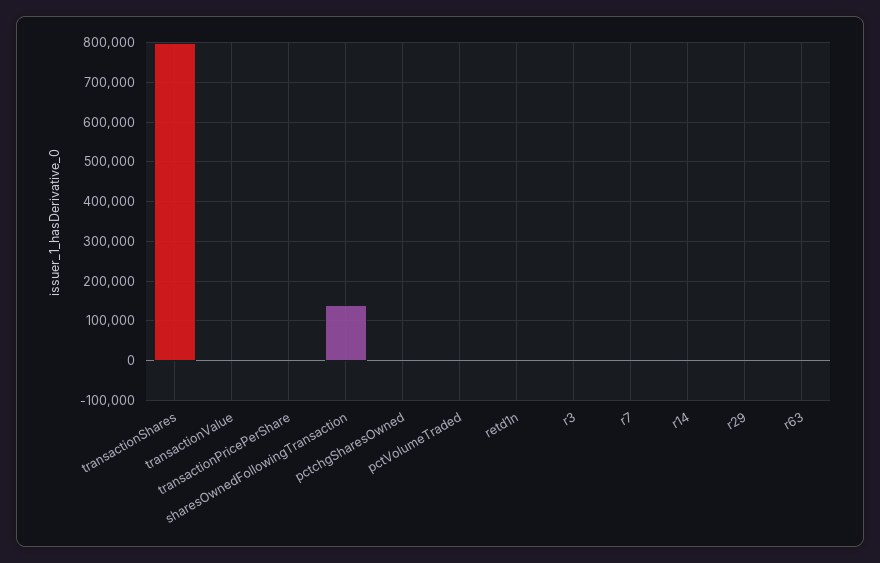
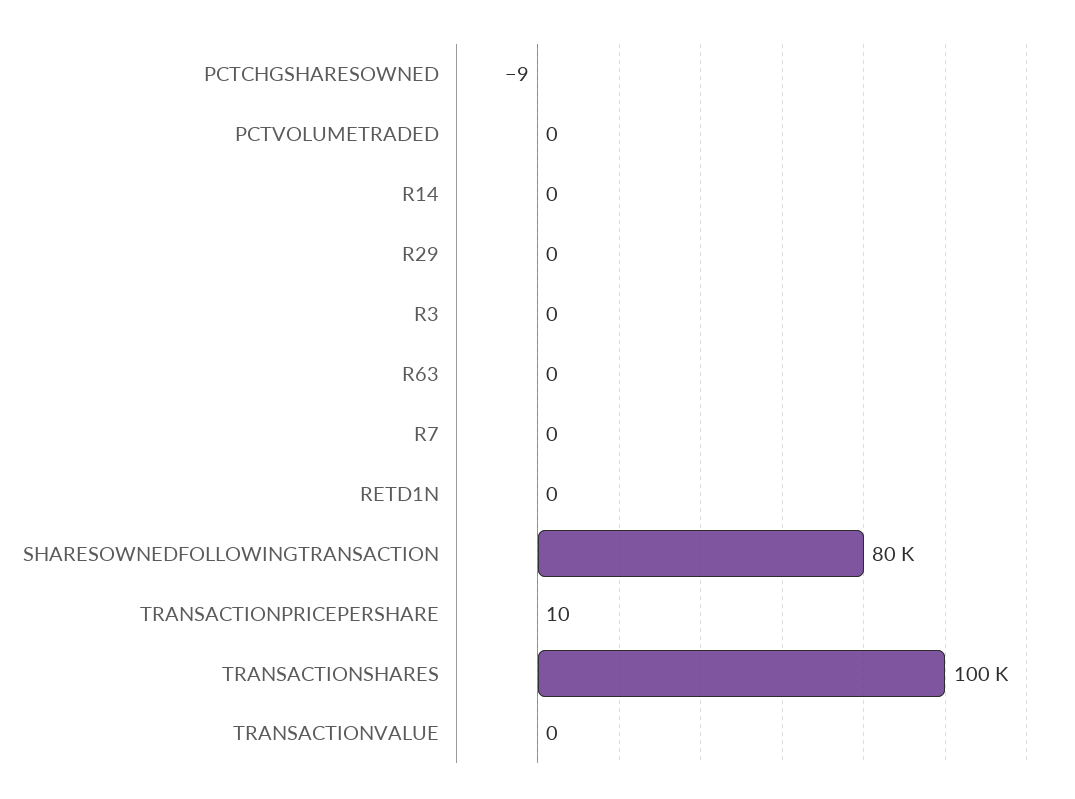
  {
-   "transactionShares": 800000,
+   "transactionShares": 100000,
    "transactionValue": 0,
    "transactionPricePerShare": 10,
-   "sharesOwnedFollowingTransaction": 140000,
+   "sharesOwnedFollowingTransaction": 80000,
    "pctchgSharesOwned": -9,
    "pctVolumeTraded": 0,
    "retd1n": 0,
    "r3": 0,
    "r7": 0,
    "r14": 0,
    "r29": 0,
    "r63": 0
  }

